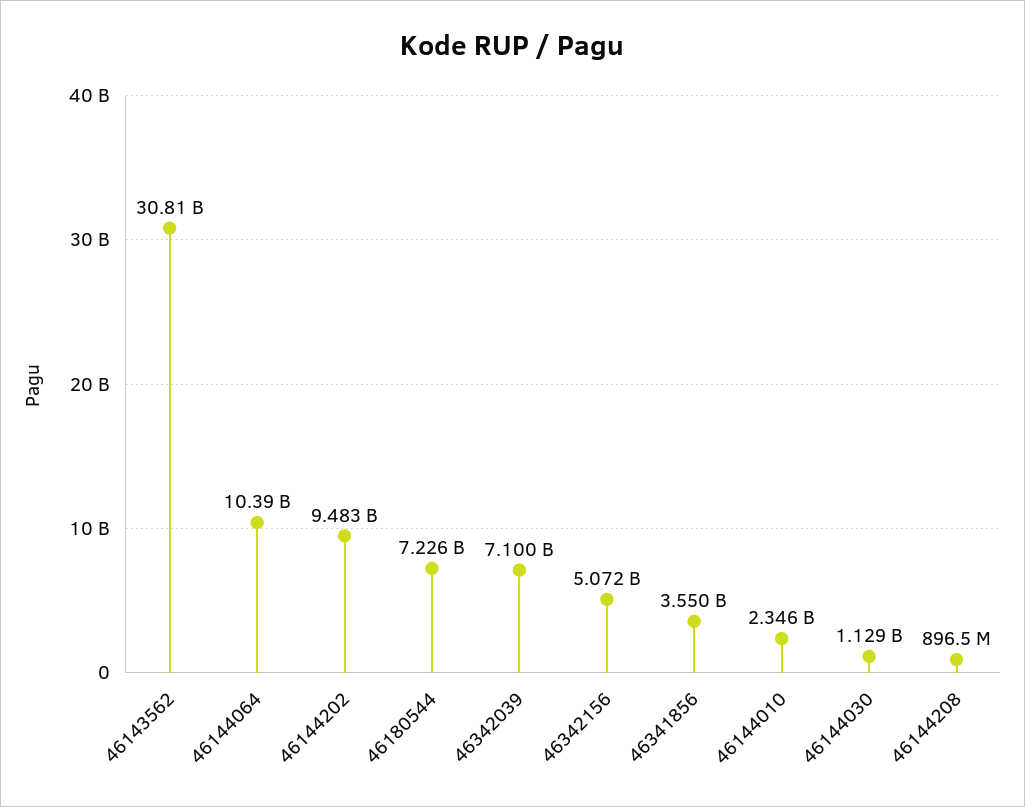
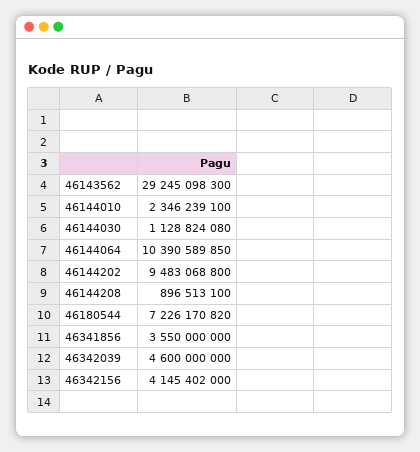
  {
-   "46143562": 30810000000,
+   "46143562": 29245098300,
    "46144064": 10390589850,
    "46144202": 9483068800,
    "46180544": 7226170820,
-   "46342039": 7100000000,
+   "46342039": 4600000000,
-   "46342156": 5072000000,
+   "46342156": 4145402000,
    "46341856": 3550000000,
    "46144010": 2346239100,
    "46144030": 1128824080,
    "46144208": 896513100
  }

